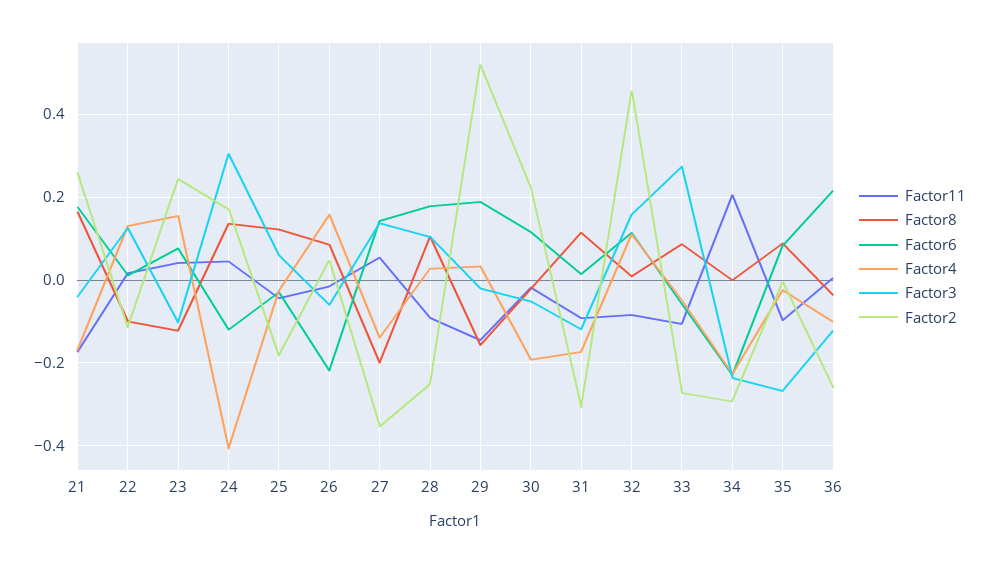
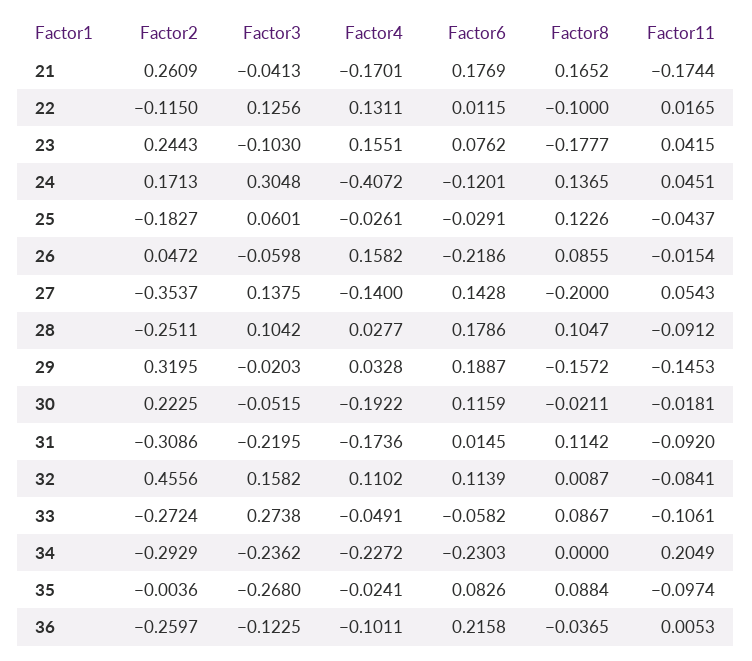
  {
    "Factor11": {
      "21": -0.1744,
      "22": 0.0165,
      "23": 0.0415,
      "24": 0.0451,
      "25": -0.0437,
      "26": -0.0154,
      "27": 0.0543,
      "28": -0.0912,
      "29": -0.1453,
      "30": -0.0181,
      "31": -0.092,
      "32": -0.0841,
      "33": -0.1061,
      "34": 0.2049,
      "35": -0.0974,
      "36": 0.0053
    },
    "Factor8": {
      "21": 0.1652,
      "22": -0.1,
-     "23": -0.12,
+     "23": -0.1777,
      "24": 0.1365,
      "25": 0.1226,
      "26": 0.0855,
      "27": -0.2,
      "28": 0.1047,
      "29": -0.1572,
      "30": -0.0211,
      "31": 0.1142,
      "32": 0.0087,
      "33": 0.0867,
      "34": 0,
      "35": 0.0884,
      "36": -0.0365
    },
    "Factor6": {
      "21": 0.1769,
      "22": 0.0115,
      "23": 0.0762,
      "24": -0.1201,
      "25": -0.0291,
      "26": -0.2186,
      "27": 0.1428,
      "28": 0.1786,
      "29": 0.1887,
      "30": 0.1159,
      "31": 0.0145,
      "32": 0.1139,
      "33": -0.0582,
      "34": -0.2303,
      "35": 0.0826,
      "36": 0.2158
    },
    "Factor4": {
      "21": -0.1701,
      "22": 0.1311,
      "23": 0.1551,
      "24": -0.4072,
      "25": -0.0261,
      "26": 0.1582,
      "27": -0.14,
      "28": 0.0277,
      "29": 0.0328,
      "30": -0.1922,
      "31": -0.1736,
      "32": 0.1102,
      "33": -0.0491,
      "34": -0.2272,
      "35": -0.0241,
      "36": -0.1011
    },
    "Factor3": {
      "21": -0.0413,
      "22": 0.1256,
      "23": -0.103,
      "24": 0.3048,
      "25": 0.0601,
      "26": -0.0598,
      "27": 0.1375,
      "28": 0.1042,
      "29": -0.0203,
      "30": -0.0515,
-     "31": -0.12,
+     "31": -0.2195,
      "32": 0.1582,
      "33": 0.2738,
      "34": -0.2362,
      "35": -0.268,
      "36": -0.1225
    },
    "Factor2": {
      "21": 0.2609,
      "22": -0.115,
      "23": 0.2443,
      "24": 0.1713,
      "25": -0.1827,
      "26": 0.0472,
      "27": -0.3537,
      "28": -0.2511,
-     "29": 0.52,
+     "29": 0.3195,
      "30": 0.2225,
      "31": -0.3086,
      "32": 0.4556,
      "33": -0.2724,
      "34": -0.2929,
      "35": -0.0036,
      "36": -0.2597
    }
  }

